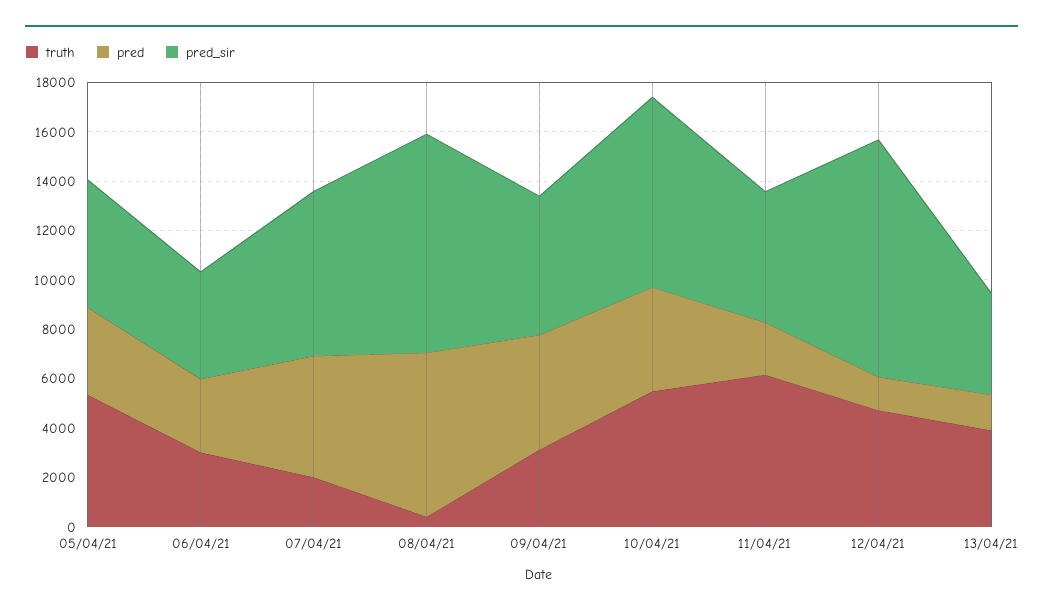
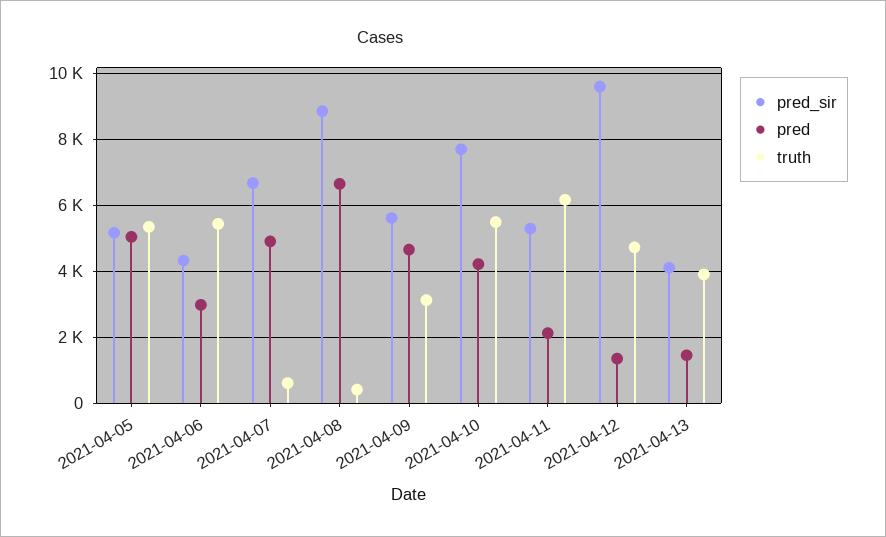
  {
    "truth": {
      "05/04/21": 5400,
-     "06/04/21": 3000,
+     "06/04/21": 5400,
-     "07/04/21": 2000,
+     "07/04/21": 600,
      "08/04/21": 400,
      "09/04/21": 3200,
      "10/04/21": 5400,
      "11/04/21": 6200,
      "12/04/21": 4800,
      "13/04/21": 4000
    },
    "pred": {
-     "05/04/21": 3500,
+     "05/04/21": 5000,
      "06/04/21": 3000,
      "07/04/21": 5000,
      "08/04/21": 6600,
      "09/04/21": 4600,
      "10/04/21": 4200,
      "11/04/21": 2200,
      "12/04/21": 1400,
      "13/04/21": 1400
    },
    "pred_sir": {
      "05/04/21": 5200,
      "06/04/21": 4400,
      "07/04/21": 6600,
      "08/04/21": 8800,
      "09/04/21": 5600,
      "10/04/21": 7600,
      "11/04/21": 5200,
      "12/04/21": 9600,
      "13/04/21": 4200
    }
  }

